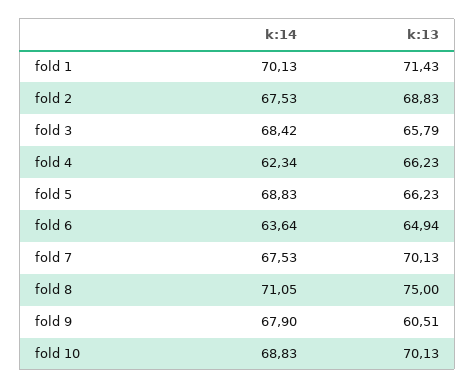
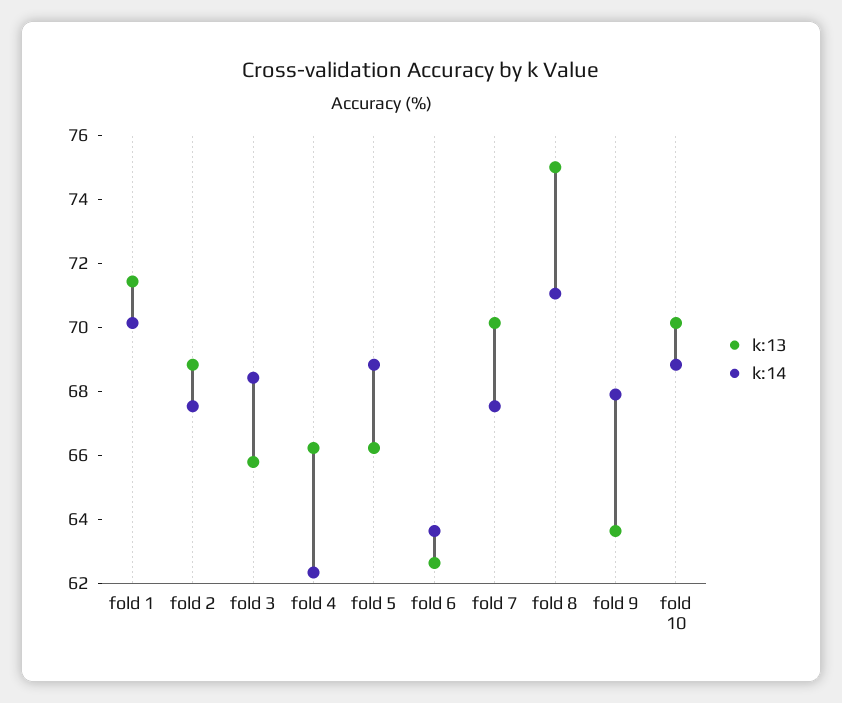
  {
    "k:14": {
      "fold 1": 70.13,
      "fold 2": 67.53,
      "fold 3": 68.42,
      "fold 4": 62.34,
      "fold 5": 68.83,
      "fold 6": 63.64,
      "fold 7": 67.53,
      "fold 8": 71.05,
      "fold 9": 67.9,
      "fold 10": 68.83
    },
    "k:13": {
      "fold 1": 71.43,
      "fold 2": 68.83,
      "fold 3": 65.79,
      "fold 4": 66.23,
      "fold 5": 66.23,
-     "fold 6": 64.94,
+     "fold 6": 62.5,
      "fold 7": 70.13,
      "fold 8": 75,
-     "fold 9": 60.51,
+     "fold 9": 63.5,
      "fold 10": 70.13
    }
  }

